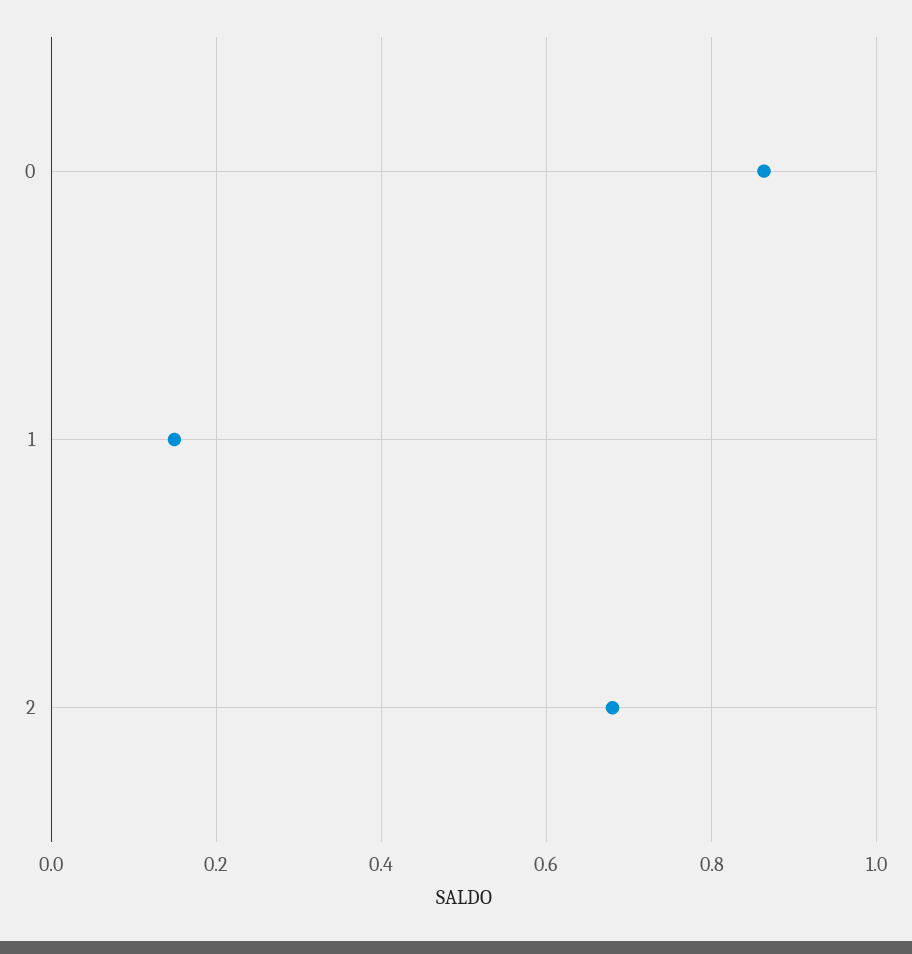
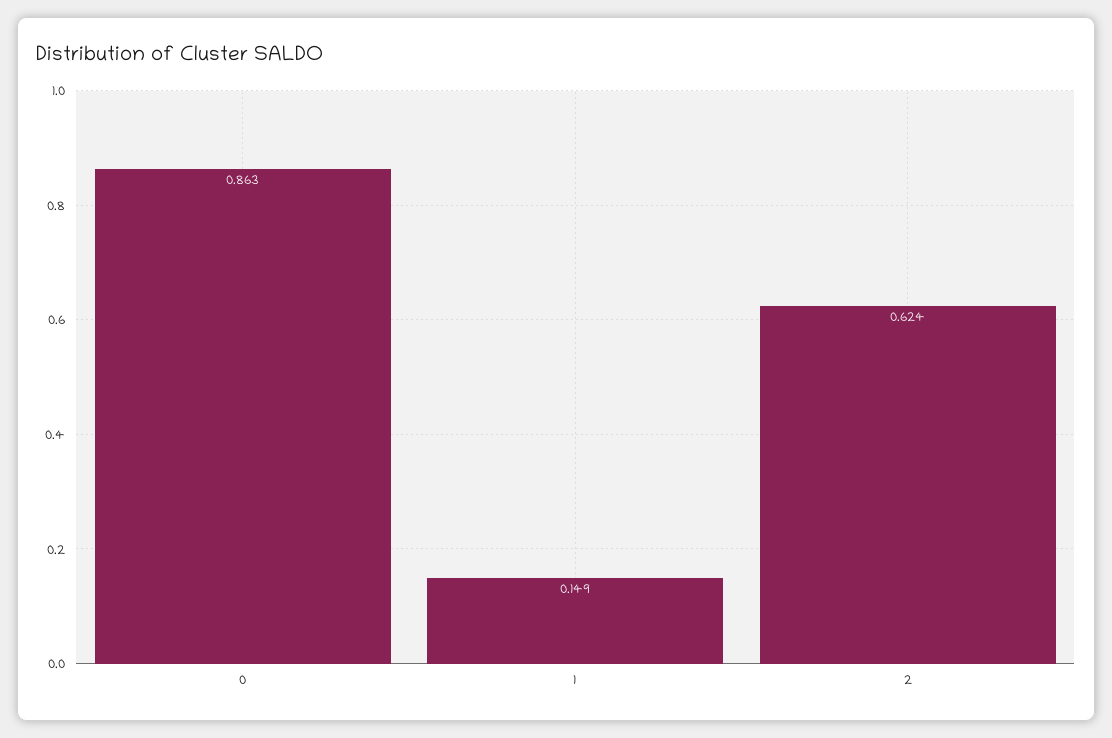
  {
    "0": 0.863,
    "1": 0.149,
-   "2": 0.68
+   "2": 0.624
  }

